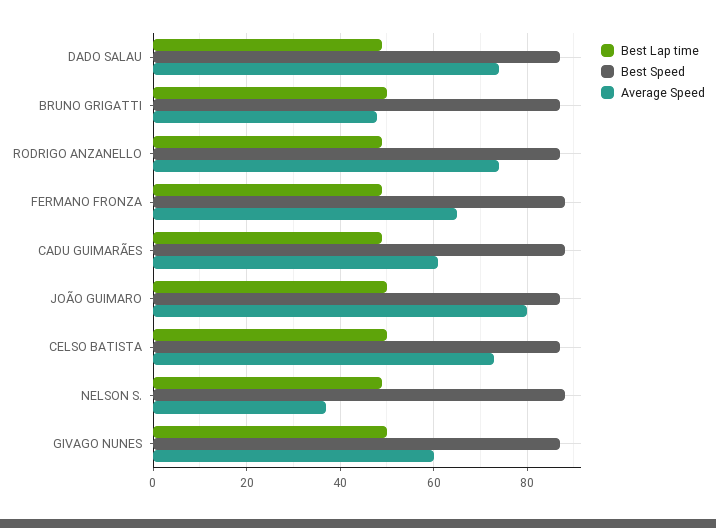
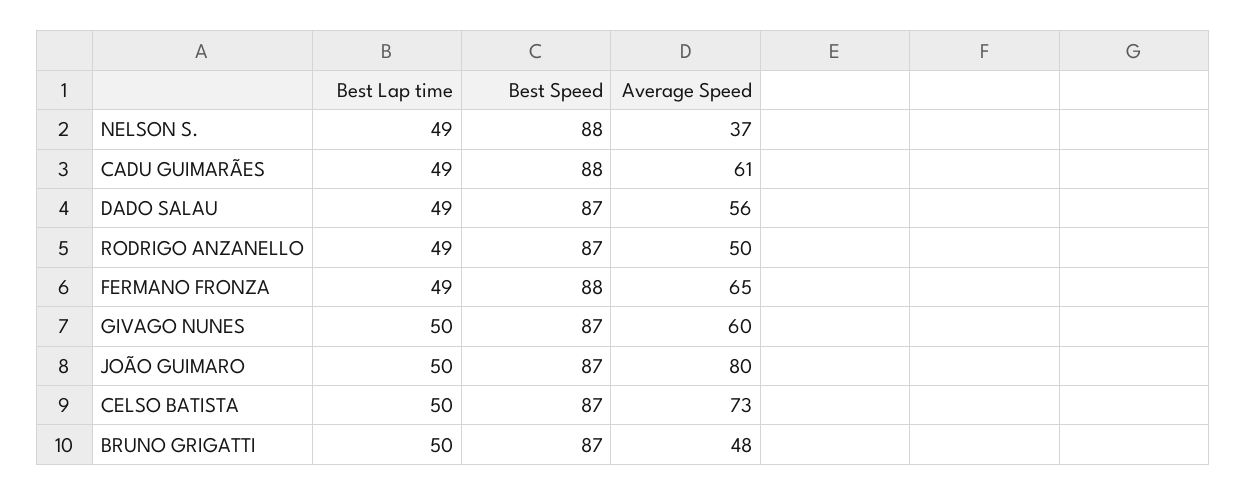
  {
    "Best Lap time": {
      "DADO SALAU": 49,
      "BRUNO GRIGATTI": 50,
      "RODRIGO ANZANELLO": 49,
      "FERMANO FRONZA": 49,
      "CADU GUIMARÃES": 49,
      "JOÃO GUIMARO": 50,
      "CELSO BATISTA": 50,
      "NELSON S.": 49,
      "GIVAGO NUNES": 50
    },
    "Best Speed": {
      "DADO SALAU": 87,
      "BRUNO GRIGATTI": 87,
      "RODRIGO ANZANELLO": 87,
      "FERMANO FRONZA": 88,
      "CADU GUIMARÃES": 88,
      "JOÃO GUIMARO": 87,
      "CELSO BATISTA": 87,
      "NELSON S.": 88,
      "GIVAGO NUNES": 87
    },
    "Average Speed": {
-     "DADO SALAU": 75,
+     "DADO SALAU": 56,
      "BRUNO GRIGATTI": 48,
-     "RODRIGO ANZANELLO": 75,
+     "RODRIGO ANZANELLO": 50,
      "FERMANO FRONZA": 65,
      "CADU GUIMARÃES": 61,
      "JOÃO GUIMARO": 80,
      "CELSO BATISTA": 73,
      "NELSON S.": 37,
      "GIVAGO NUNES": 60
    }
  }

